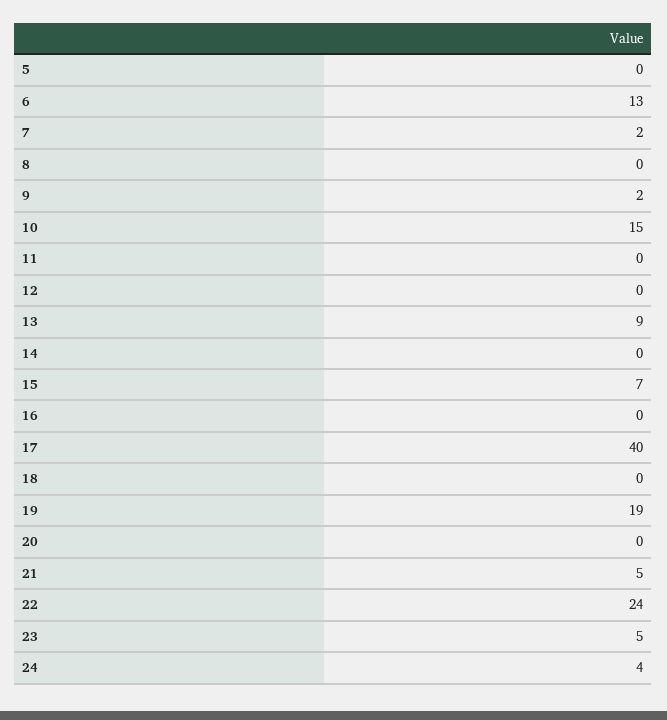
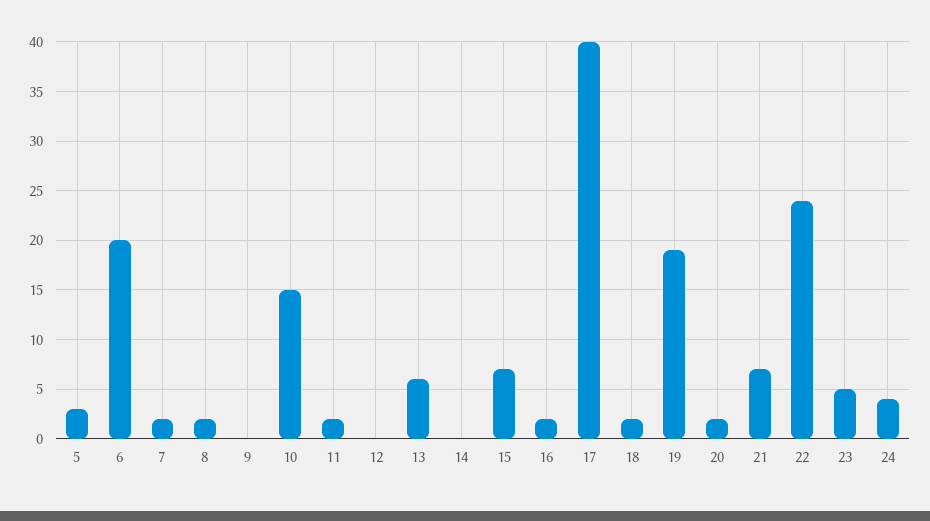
  {
-   "5": 0,
+   "5": 3,
-   "6": 13,
+   "6": 20,
    "7": 2,
-   "8": 0,
+   "8": 2,
-   "9": 2,
+   "9": 0,
    "10": 15,
-   "11": 0,
+   "11": 2,
    "12": 0,
-   "13": 9,
+   "13": 6,
    "14": 0,
    "15": 7,
-   "16": 0,
+   "16": 2,
    "17": 40,
-   "18": 0,
+   "18": 2,
    "19": 19,
-   "20": 0,
+   "20": 2,
-   "21": 5,
+   "21": 7,
    "22": 24,
    "23": 5,
    "24": 4
  }

